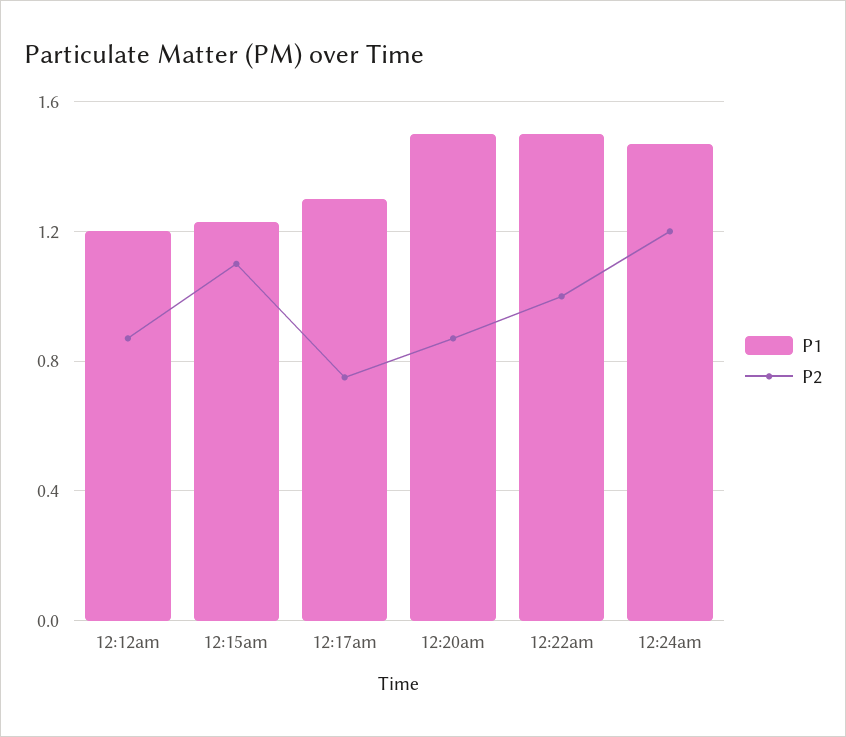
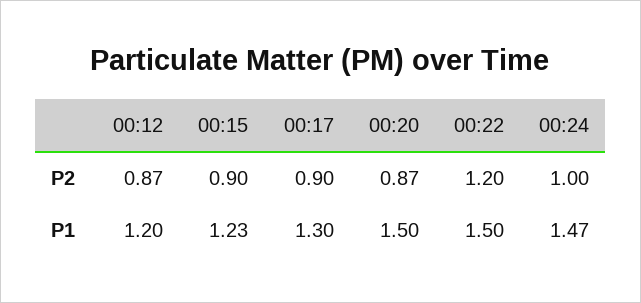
  {
    "P1": {
      "12:12am": 1.2,
      "12:15am": 1.23,
      "12:17am": 1.3,
      "12:20am": 1.5,
      "12:22am": 1.5,
      "12:24am": 1.47
    },
    "P2": {
      "12:12am": 0.87,
-     "12:15am": 1.1,
+     "12:15am": 0.9,
-     "12:17am": 0.75,
+     "12:17am": 0.9,
      "12:20am": 0.87,
-     "12:22am": 1,
+     "12:22am": 1.2,
-     "12:24am": 1.2
+     "12:24am": 1
    }
  }

